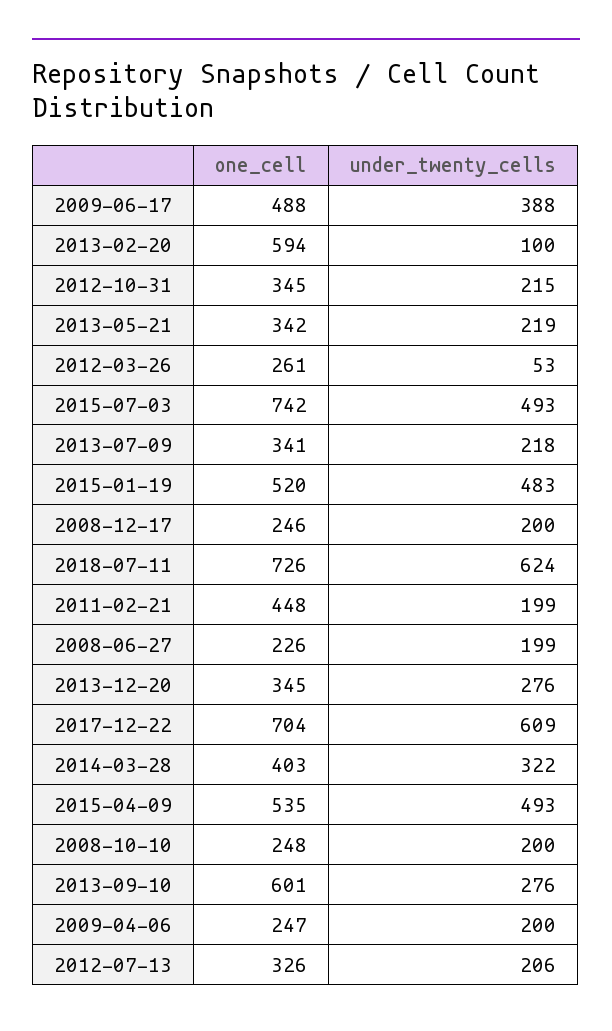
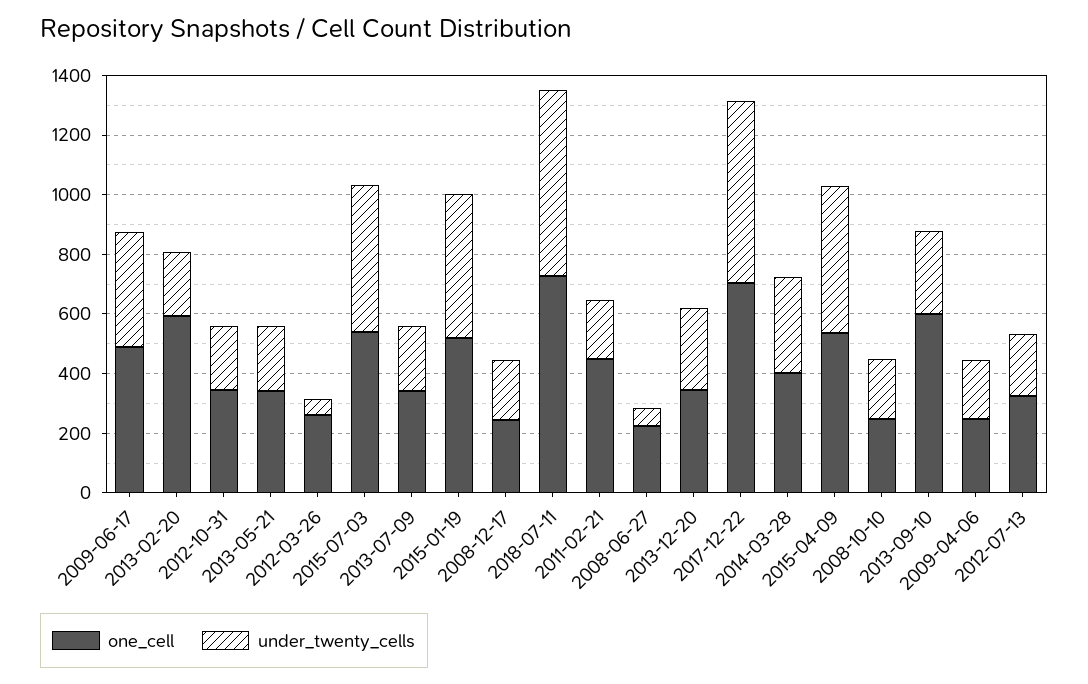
  {
    "one_cell": {
      "2009-06-17": 488,
      "2013-02-20": 594,
      "2012-10-31": 345,
      "2013-05-21": 342,
      "2012-03-26": 261,
-     "2015-07-03": 742,
+     "2015-07-03": 550,
      "2013-07-09": 341,
      "2015-01-19": 520,
      "2008-12-17": 246,
      "2018-07-11": 726,
      "2011-02-21": 448,
      "2008-06-27": 226,
      "2013-12-20": 345,
      "2017-12-22": 704,
      "2014-03-28": 403,
      "2015-04-09": 535,
      "2008-10-10": 248,
      "2013-09-10": 601,
      "2009-04-06": 247,
      "2012-07-13": 326
    },
    "under_twenty_cells": {
      "2009-06-17": 388,
-     "2013-02-20": 100,
+     "2013-02-20": 200,
      "2012-10-31": 215,
      "2013-05-21": 219,
      "2012-03-26": 53,
      "2015-07-03": 493,
      "2013-07-09": 218,
      "2015-01-19": 483,
      "2008-12-17": 200,
      "2018-07-11": 624,
      "2011-02-21": 199,
-     "2008-06-27": 199,
+     "2008-06-27": 50,
      "2013-12-20": 276,
      "2017-12-22": 609,
      "2014-03-28": 322,
      "2015-04-09": 493,
      "2008-10-10": 200,
      "2013-09-10": 276,
      "2009-04-06": 200,
      "2012-07-13": 206
    }
  }

